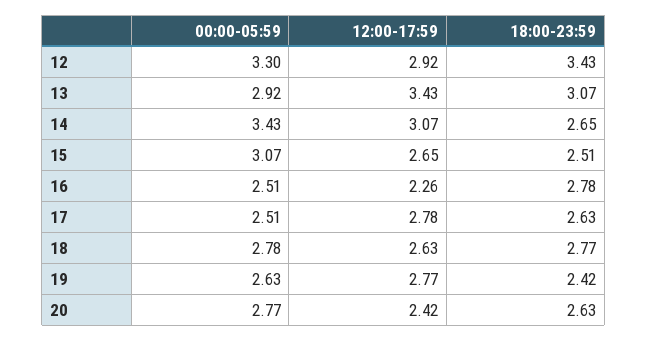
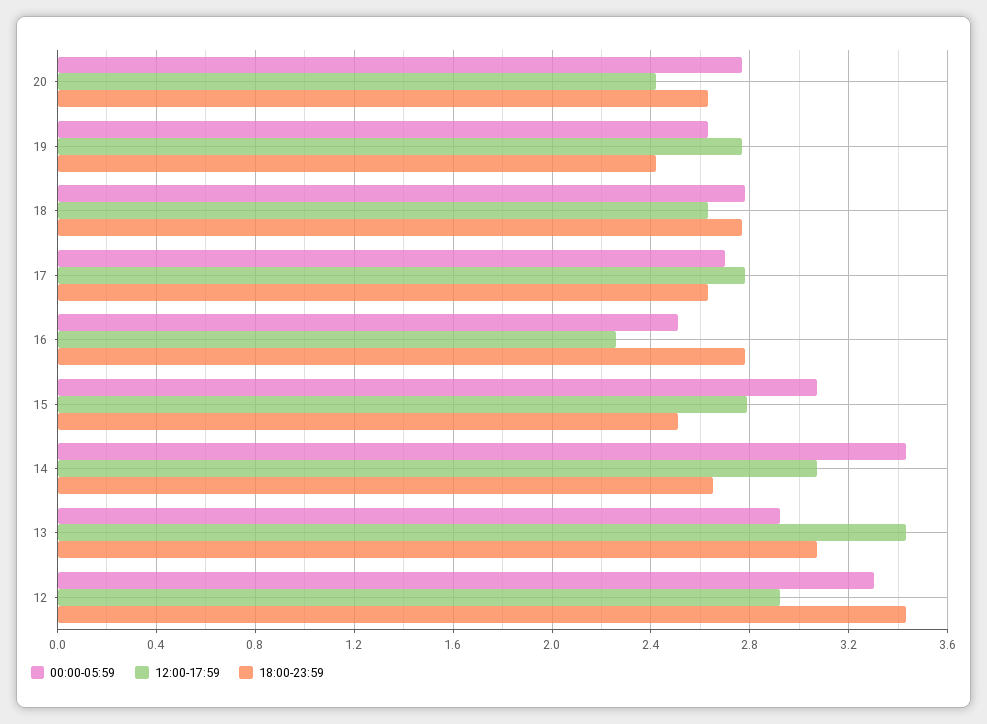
  {
    "00:00-05:59": {
      "12": 3.3,
      "13": 2.92,
      "14": 3.43,
      "15": 3.07,
      "16": 2.51,
-     "17": 2.51,
+     "17": 2.7,
      "18": 2.78,
      "19": 2.63,
      "20": 2.77
    },
    "12:00-17:59": {
      "12": 2.92,
      "13": 3.43,
      "14": 3.07,
-     "15": 2.65,
+     "15": 2.8,
      "16": 2.26,
      "17": 2.78,
      "18": 2.63,
      "19": 2.77,
      "20": 2.42
    },
    "18:00-23:59": {
      "12": 3.43,
      "13": 3.07,
      "14": 2.65,
      "15": 2.51,
      "16": 2.78,
      "17": 2.63,
      "18": 2.77,
      "19": 2.42,
      "20": 2.63
    }
  }

